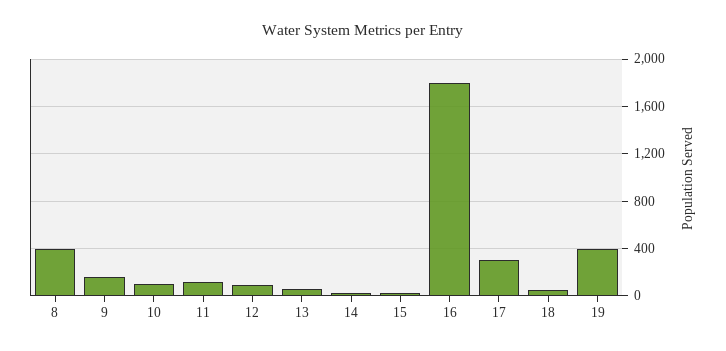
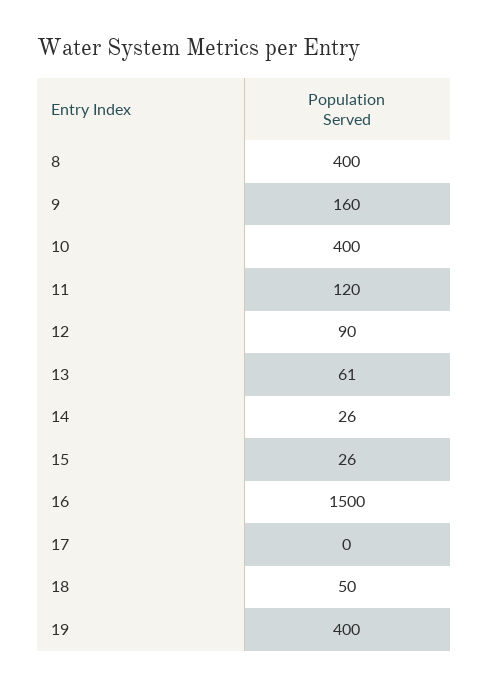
  {
    "8": 400,
    "9": 160,
-   "10": 100,
+   "10": 400,
    "11": 120,
    "12": 90,
    "13": 61,
    "14": 26,
    "15": 26,
-   "16": 1800,
+   "16": 1500,
-   "17": 300,
+   "17": 0,
    "18": 50,
    "19": 400
  }

